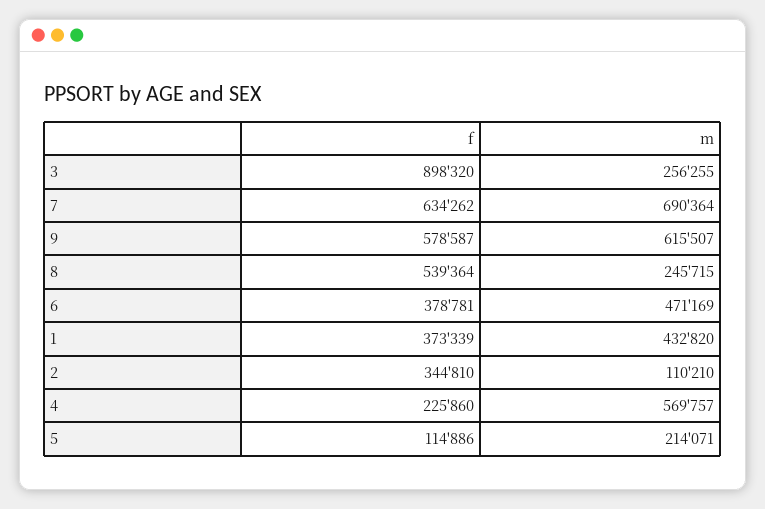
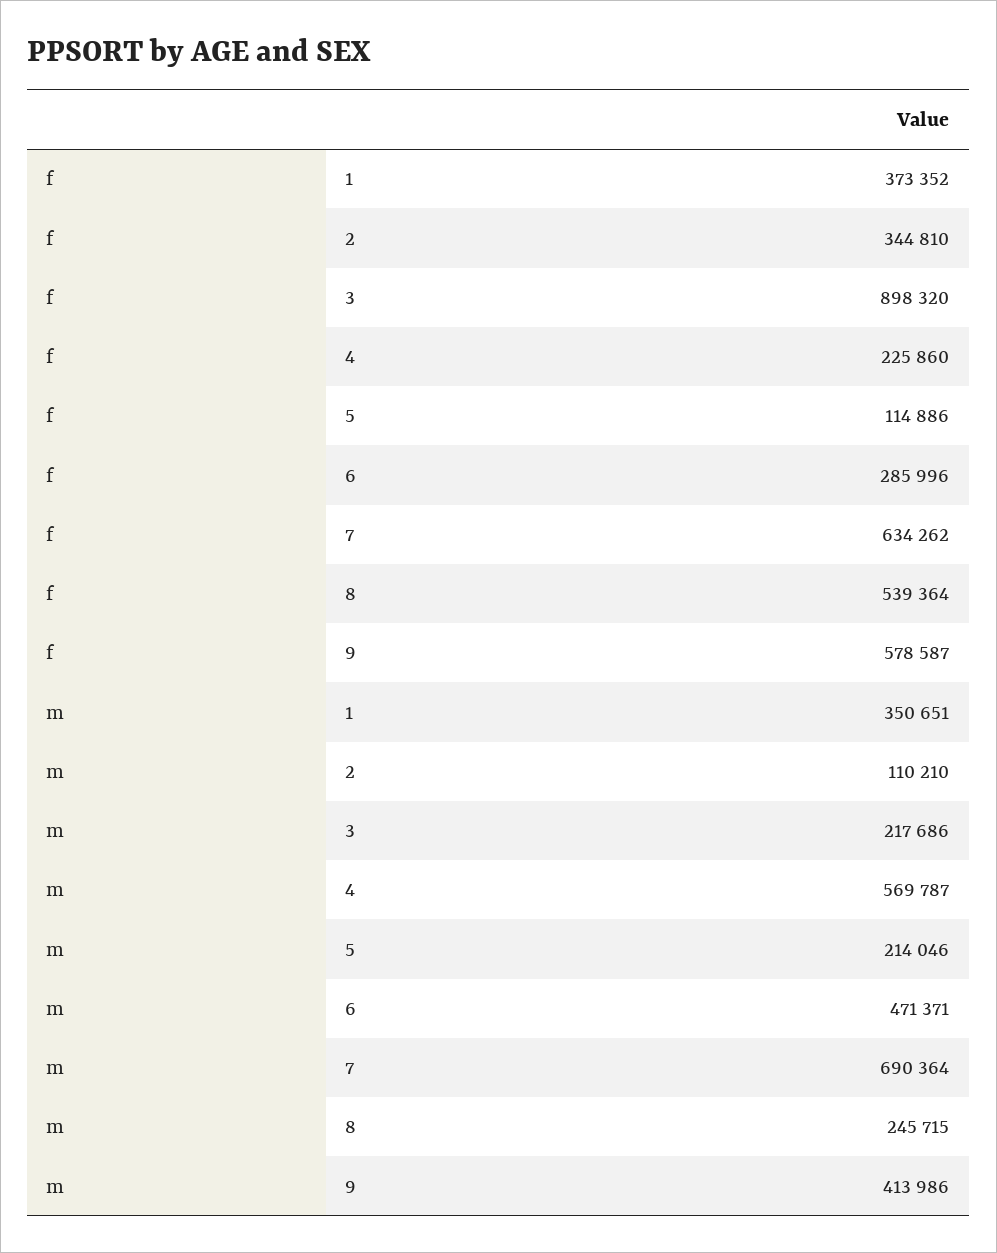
  {
    "f": {
      "3": 898320,
      "7": 634262,
      "9": 578587,
      "8": 539364,
-     "6": 378781,
+     "6": 285996,
-     "1": 373339,
+     "1": 373352,
      "2": 344810,
      "4": 225860,
      "5": 114886
    },
    "m": {
-     "3": 256255,
+     "3": 217686,
      "7": 690364,
-     "9": 615507,
+     "9": 413986,
      "8": 245715,
-     "6": 471169,
+     "6": 471371,
-     "1": 432820,
+     "1": 350651,
      "2": 110210,
-     "4": 569757,
+     "4": 569787,
-     "5": 214071
+     "5": 214046
    }
  }

